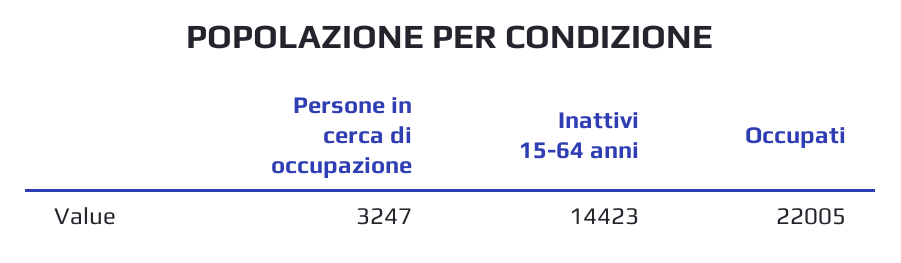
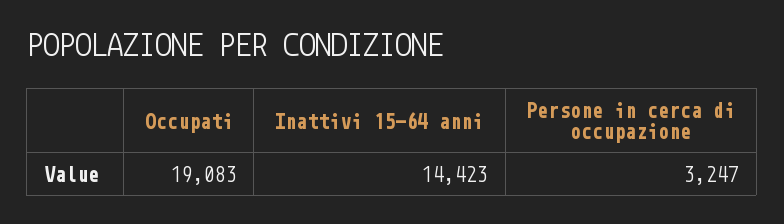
  {
    "Persone in cerca di occupazione": 3247,
    "Inattivi 15-64 anni": 14423,
-   "Occupati": 22005
+   "Occupati": 19083
  }

